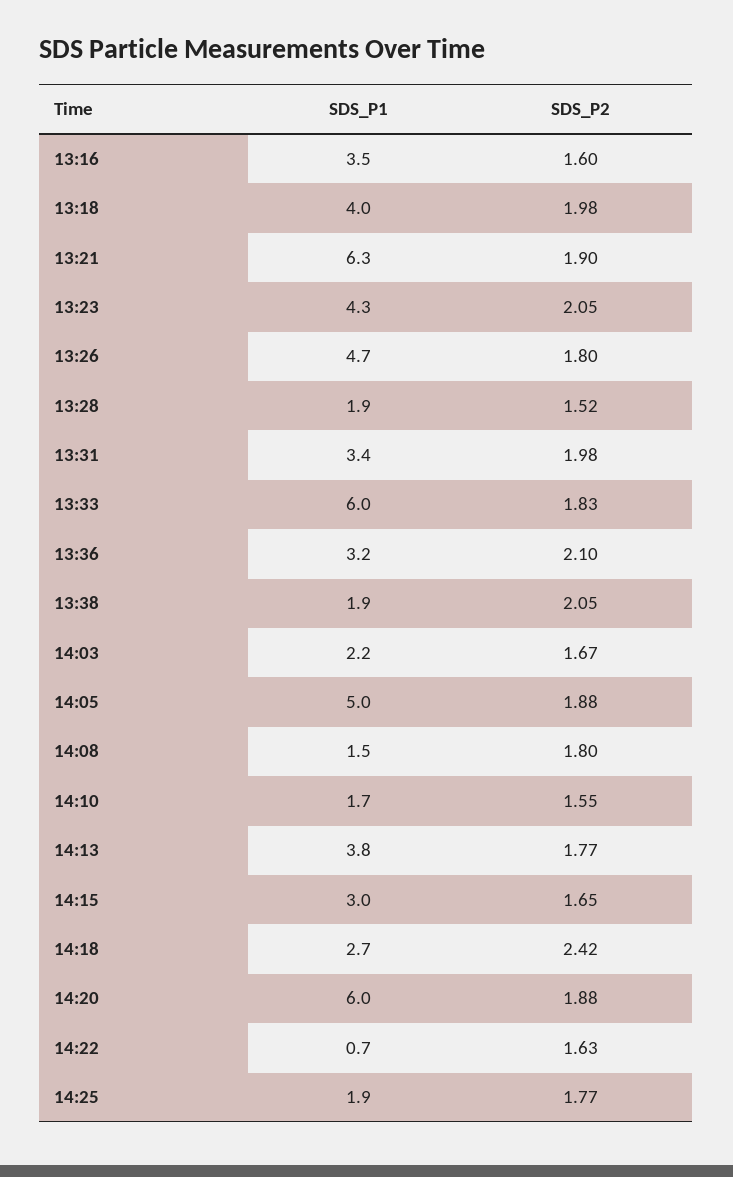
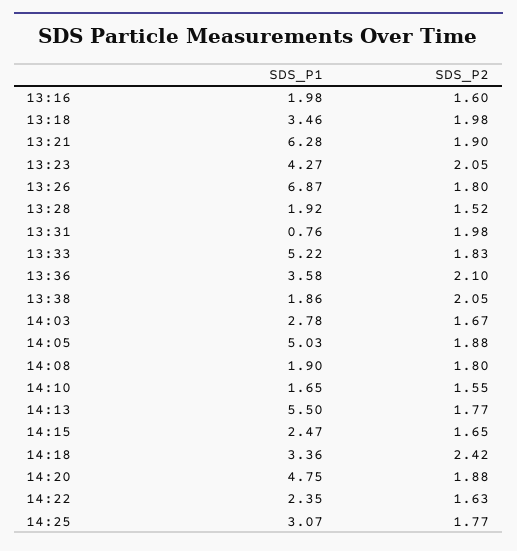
  {
    "SDS_P1": {
-     "13:16": 3.5,
+     "13:16": 1.98,
-     "13:18": 4,
+     "13:18": 3.46,
      "13:21": 6.28,
      "13:23": 4.27,
-     "13:26": 4.7,
+     "13:26": 6.87,
      "13:28": 1.92,
-     "13:31": 3.4,
+     "13:31": 0.76,
-     "13:33": 6,
+     "13:33": 5.22,
-     "13:36": 3.2,
+     "13:36": 3.58,
      "13:38": 1.86,
-     "14:03": 2.2,
+     "14:03": 2.78,
      "14:05": 5.03,
-     "14:08": 1.5,
+     "14:08": 1.9,
      "14:10": 1.65,
-     "14:13": 3.8,
+     "14:13": 5.5,
-     "14:15": 3,
+     "14:15": 2.47,
-     "14:18": 2.7,
+     "14:18": 3.36,
-     "14:20": 6,
+     "14:20": 4.75,
-     "14:22": 0.7,
+     "14:22": 2.35,
-     "14:25": 1.9
+     "14:25": 3.07
    },
    "SDS_P2": {
      "13:16": 1.6,
      "13:18": 1.98,
      "13:21": 1.9,
      "13:23": 2.05,
      "13:26": 1.8,
      "13:28": 1.52,
      "13:31": 1.98,
      "13:33": 1.83,
      "13:36": 2.1,
      "13:38": 2.05,
      "14:03": 1.67,
      "14:05": 1.88,
      "14:08": 1.8,
      "14:10": 1.55,
      "14:13": 1.77,
      "14:15": 1.65,
      "14:18": 2.42,
      "14:20": 1.88,
      "14:22": 1.63,
      "14:25": 1.77
    }
  }

